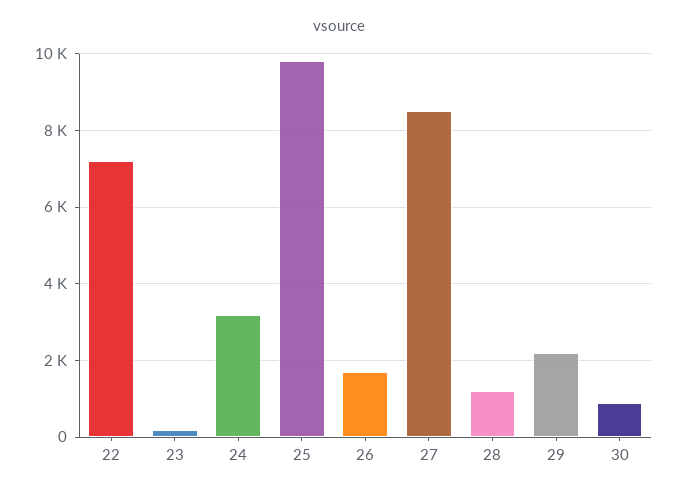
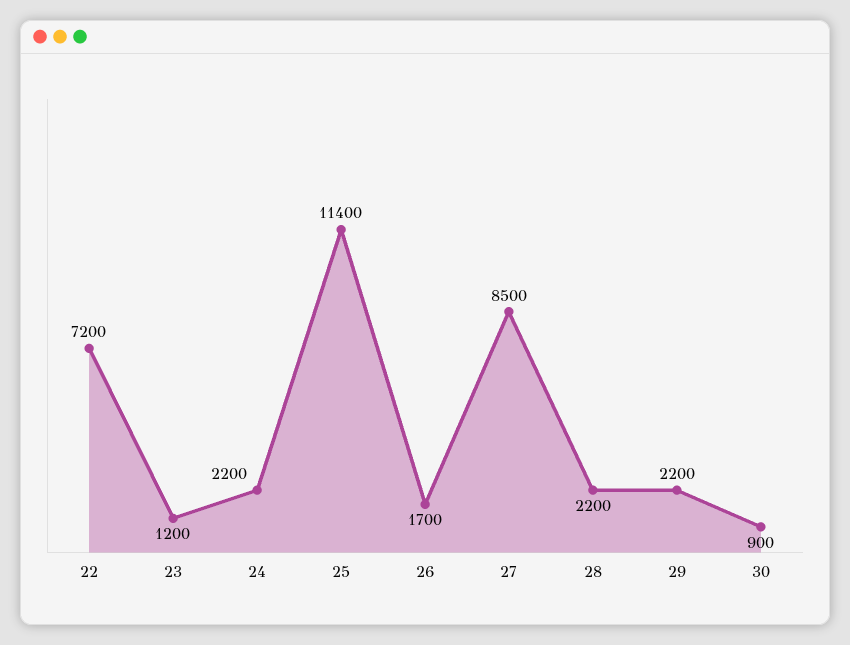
  {
    "22": 7200,
-   "23": 200,
+   "23": 1200,
-   "24": 3200,
+   "24": 2200,
-   "25": 9800,
+   "25": 11400,
    "26": 1700,
    "27": 8500,
-   "28": 1200,
+   "28": 2200,
    "29": 2200,
    "30": 900
  }

